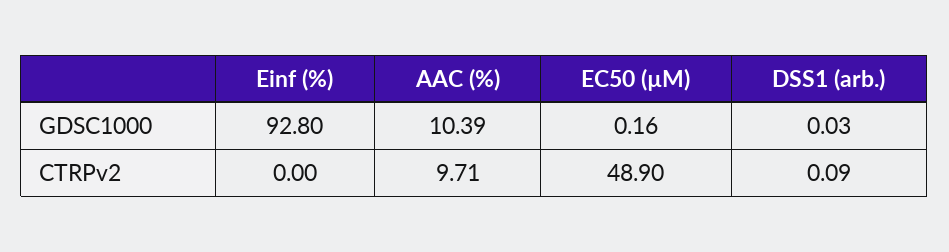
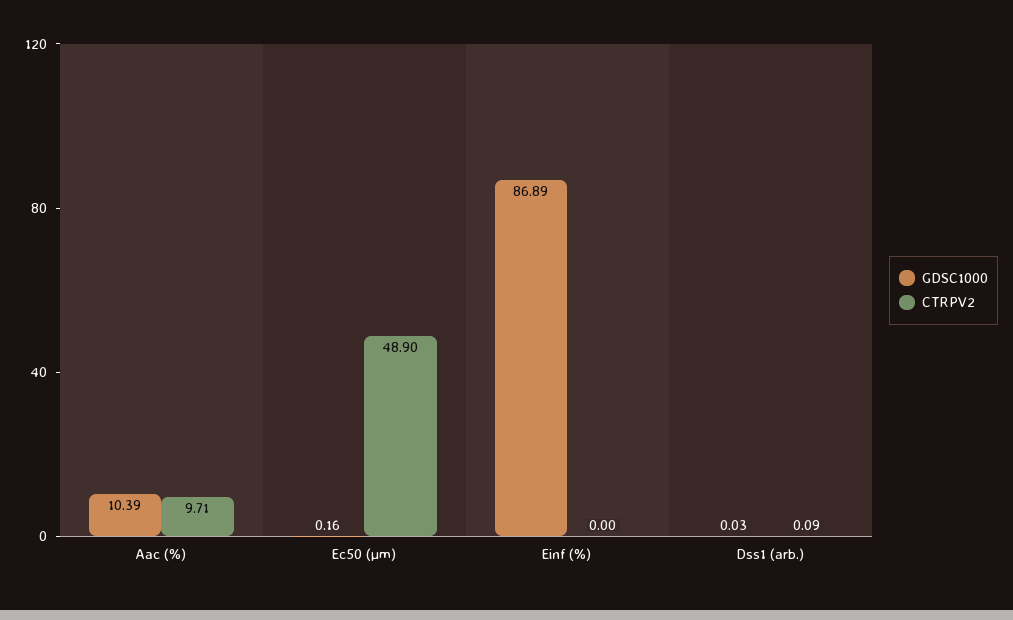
  {
    "GDSC1000": {
-     "Einf (%)": 92.8,
+     "Einf (%)": 86.89,
      "AAC (%)": 10.39,
      "EC50 (µM)": 0.16,
      "DSS1 (arb.)": 0.03
    },
    "CTRPv2": {
      "Einf (%)": 0,
      "AAC (%)": 9.71,
      "EC50 (µM)": 48.9,
      "DSS1 (arb.)": 0.09
    }
  }

